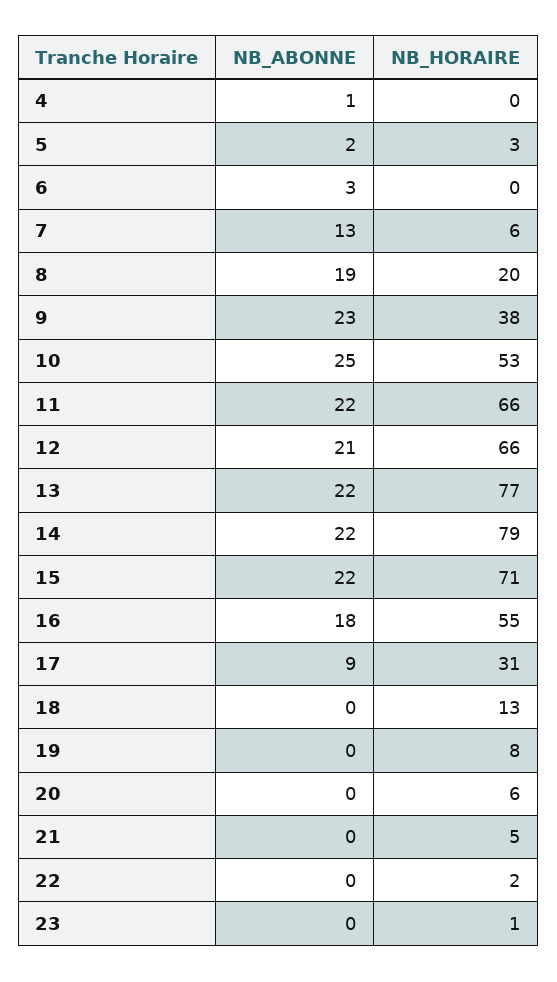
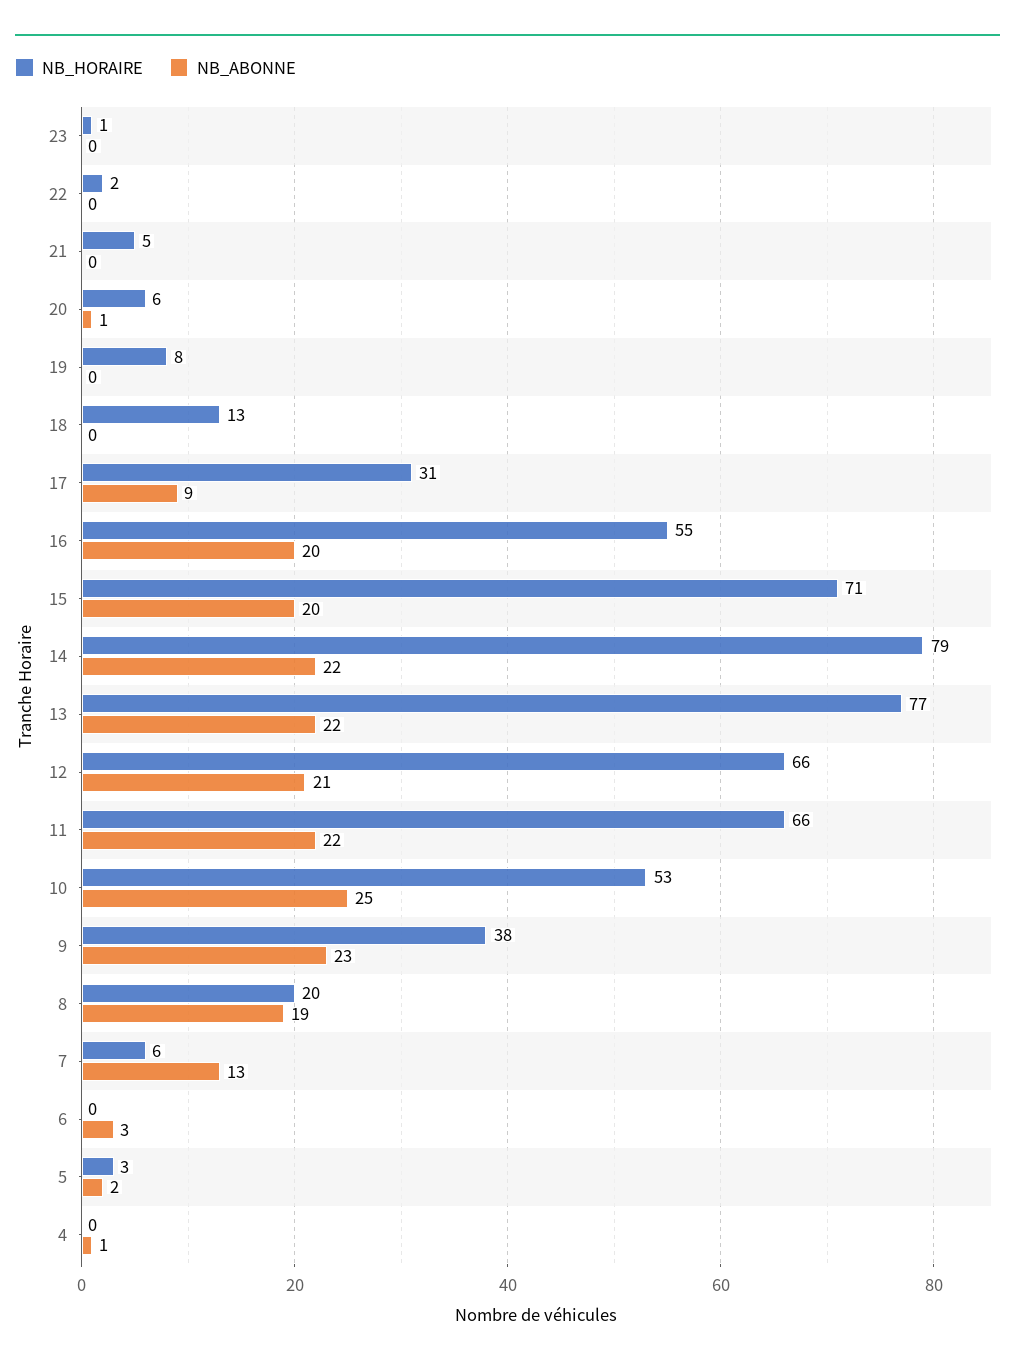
  {
    "NB_ABONNE": {
      "4": 1,
      "5": 2,
      "6": 3,
      "7": 13,
      "8": 19,
      "9": 23,
      "10": 25,
      "11": 22,
      "12": 21,
      "13": 22,
      "14": 22,
-     "15": 22,
+     "15": 20,
-     "16": 18,
+     "16": 20,
      "17": 9,
      "18": 0,
      "19": 0,
-     "20": 0,
+     "20": 1,
      "21": 0,
      "22": 0,
      "23": 0
    },
    "NB_HORAIRE": {
      "4": 0,
      "5": 3,
      "6": 0,
      "7": 6,
      "8": 20,
      "9": 38,
      "10": 53,
      "11": 66,
      "12": 66,
      "13": 77,
      "14": 79,
      "15": 71,
      "16": 55,
      "17": 31,
      "18": 13,
      "19": 8,
      "20": 6,
      "21": 5,
      "22": 2,
      "23": 1
    }
  }

